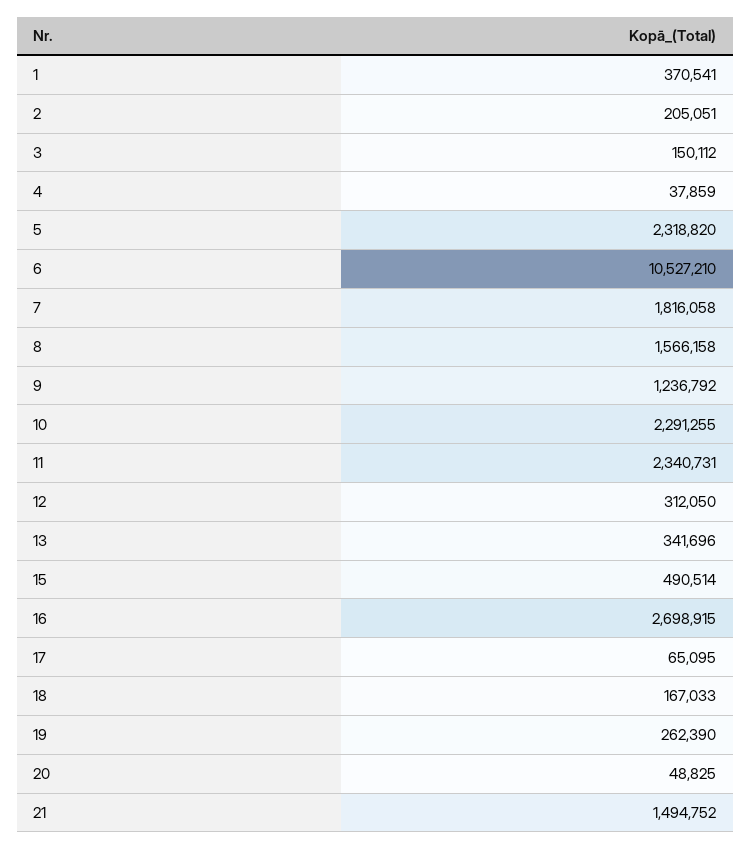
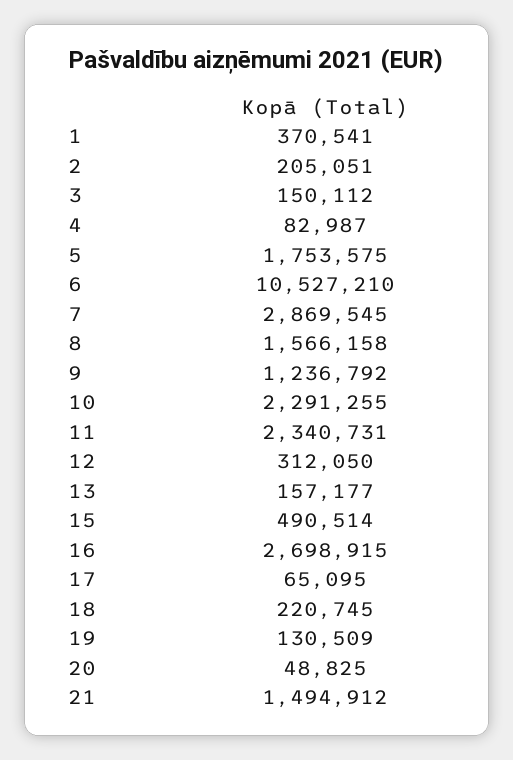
  {
    "1": 370541,
    "2": 205051,
    "3": 150112,
-   "4": 37859,
+   "4": 82987,
-   "5": 2318820,
+   "5": 1753575,
    "6": 10527210,
-   "7": 1816058,
+   "7": 2869545,
    "8": 1566158,
    "9": 1236792,
    "10": 2291255,
    "11": 2340731,
    "12": 312050,
-   "13": 341696,
+   "13": 157177,
    "15": 490514,
    "16": 2698915,
    "17": 65095,
-   "18": 167033,
+   "18": 220745,
-   "19": 262390,
+   "19": 130509,
    "20": 48825,
-   "21": 1494752
+   "21": 1494912
  }

